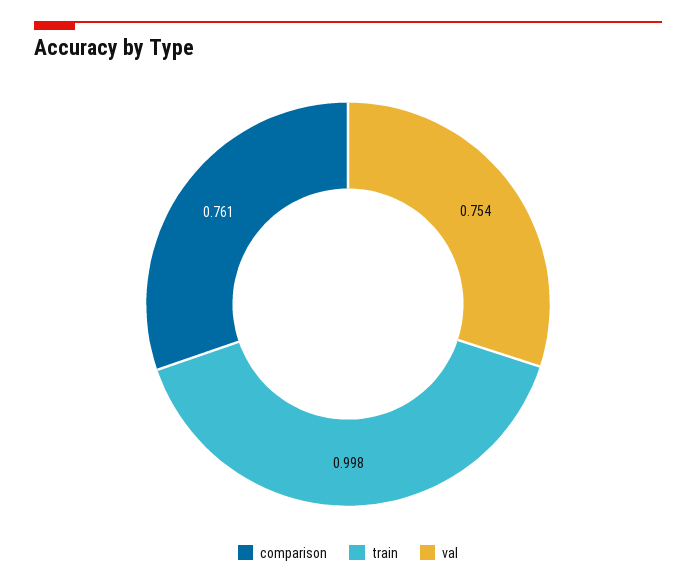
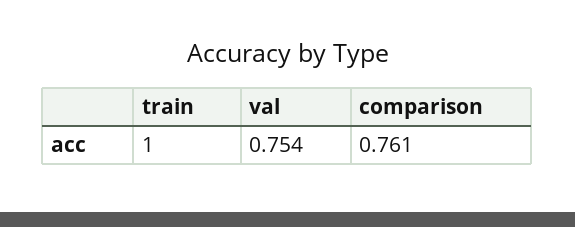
  {
    "comparison": 0.761,
-   "train": 0.998,
+   "train": 1,
    "val": 0.754
  }

